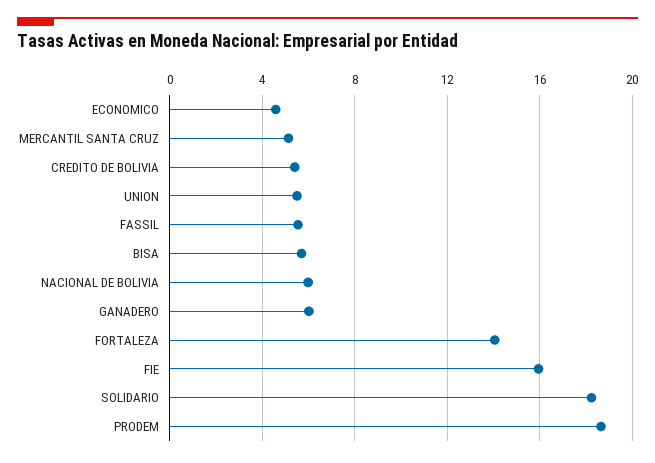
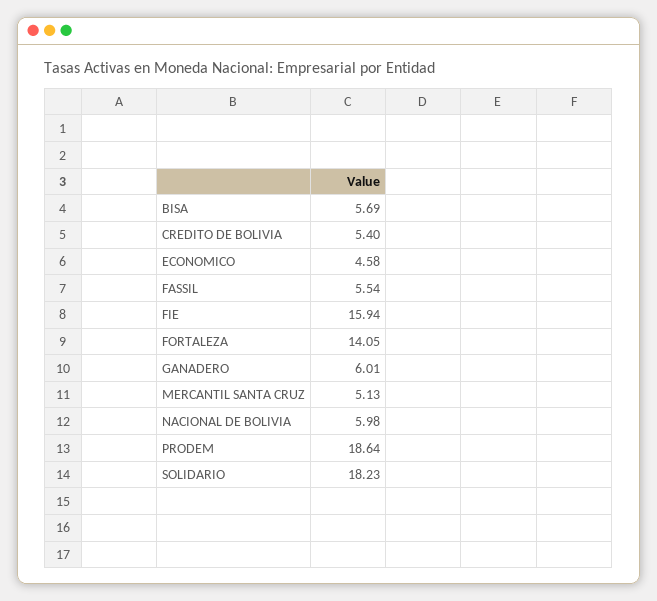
  {
    "ECONOMICO": 4.58,
    "MERCANTIL SANTA CRUZ": 5.13,
    "CREDITO DE BOLIVIA": 5.4,
-   "UNION": 5.5,
    "FASSIL": 5.54,
    "BISA": 5.69,
    "NACIONAL DE BOLIVIA": 5.98,
    "GANADERO": 6.01,
    "FORTALEZA": 14.05,
    "FIE": 15.94,
    "SOLIDARIO": 18.23,
    "PRODEM": 18.64
  }

